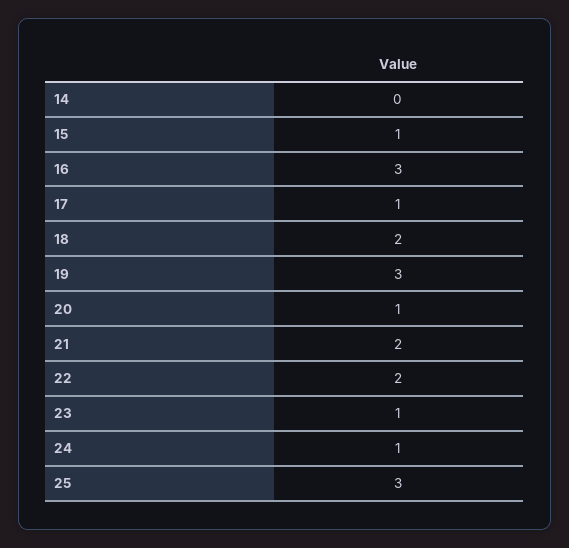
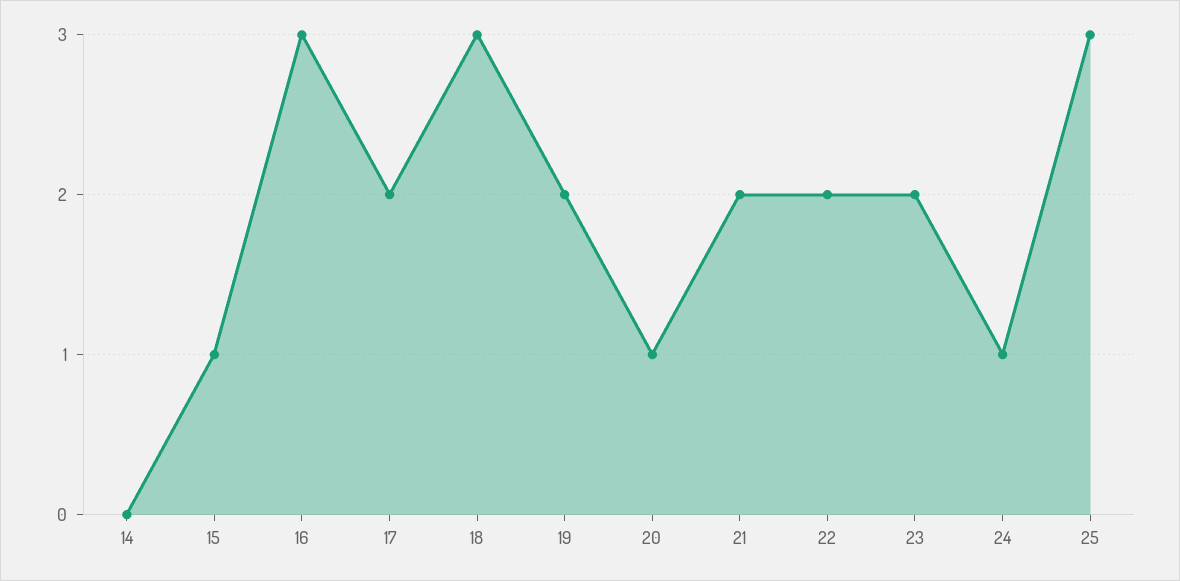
  {
    "14": 0,
    "15": 1,
    "16": 3,
-   "17": 1,
+   "17": 2,
-   "18": 2,
+   "18": 3,
-   "19": 3,
+   "19": 2,
    "20": 1,
    "21": 2,
    "22": 2,
-   "23": 1,
+   "23": 2,
    "24": 1,
    "25": 3
  }

